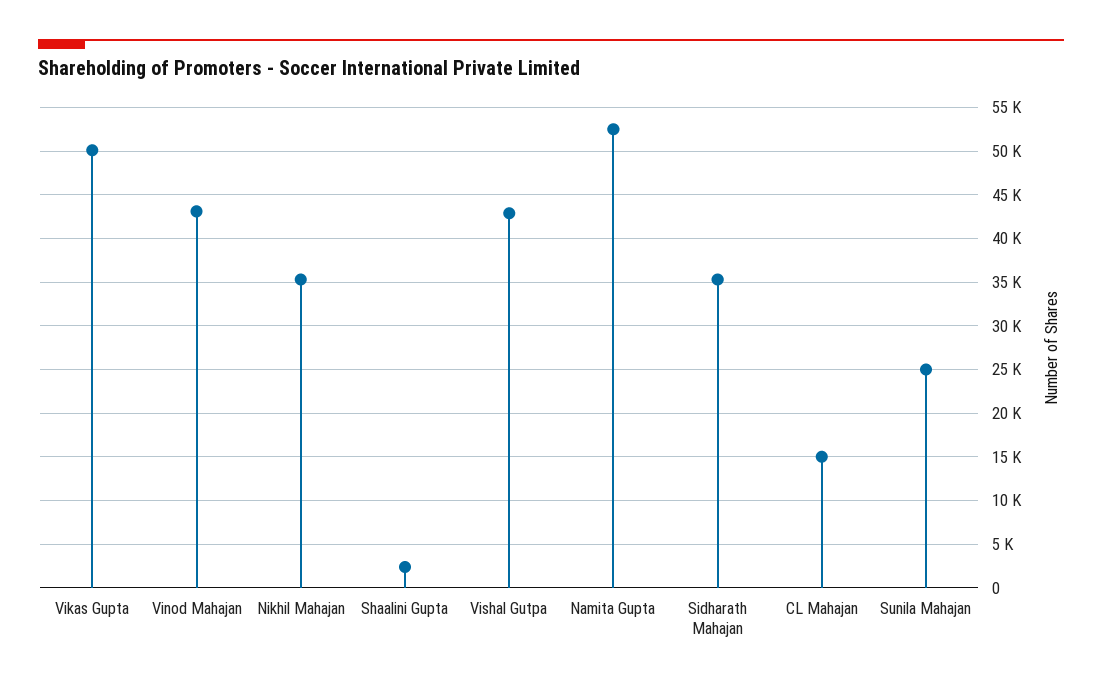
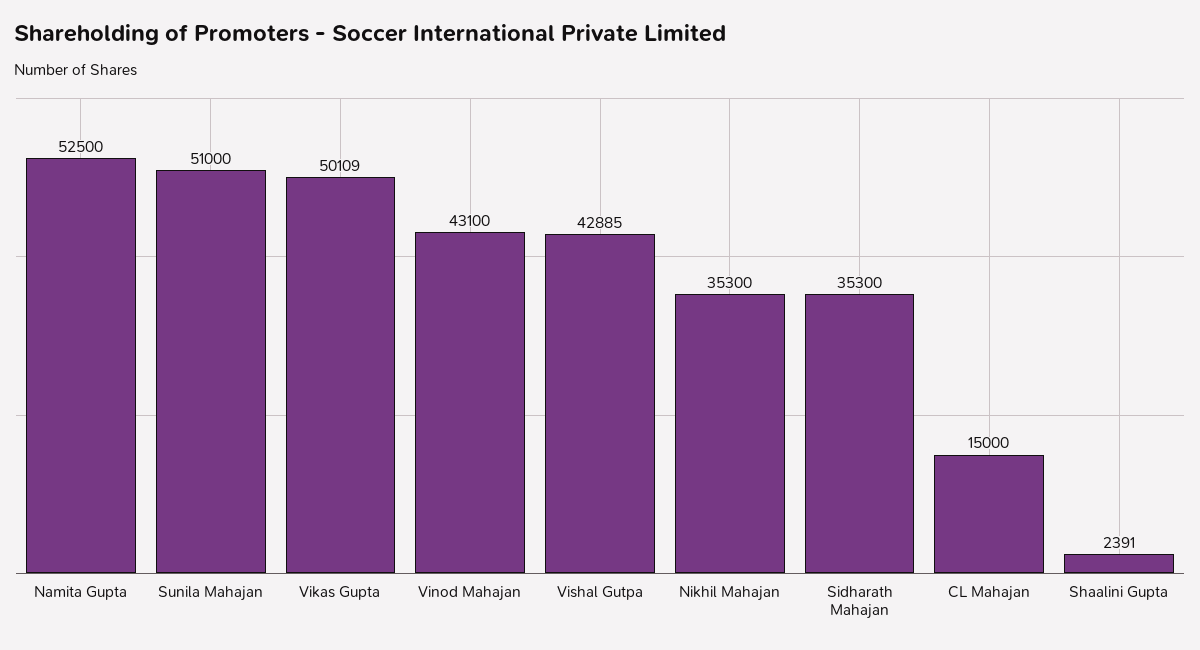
  {
    "Vikas Gupta": 50109,
    "Vinod Mahajan": 43100,
    "Nikhil Mahajan": 35300,
    "Shaalini Gupta": 2391,
    "Vishal Gutpa": 42885,
    "Namita Gupta": 52500,
    "Sidharath Mahajan": 35300,
    "CL Mahajan": 15000,
-   "Sunila Mahajan": 25000
+   "Sunila Mahajan": 51000
  }

